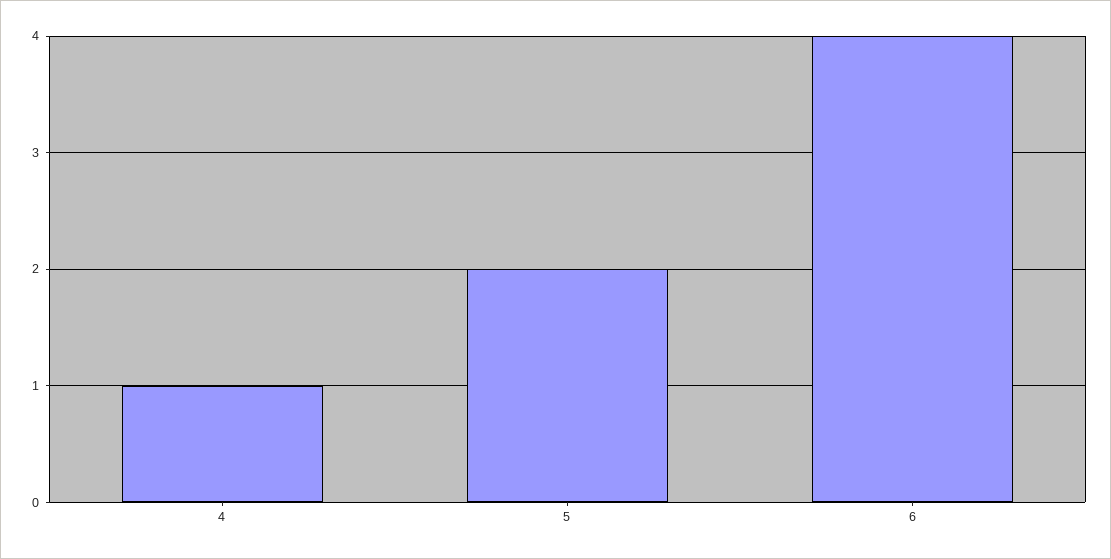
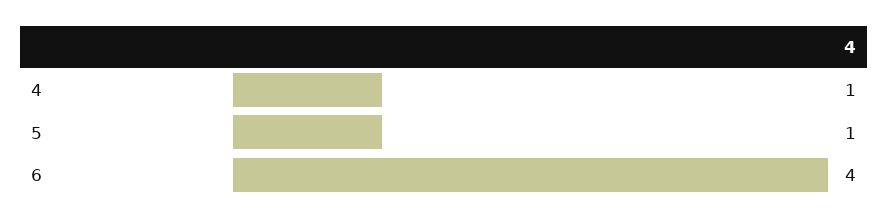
  {
    "4": 1,
-   "5": 2,
+   "5": 1,
    "6": 4
  }

